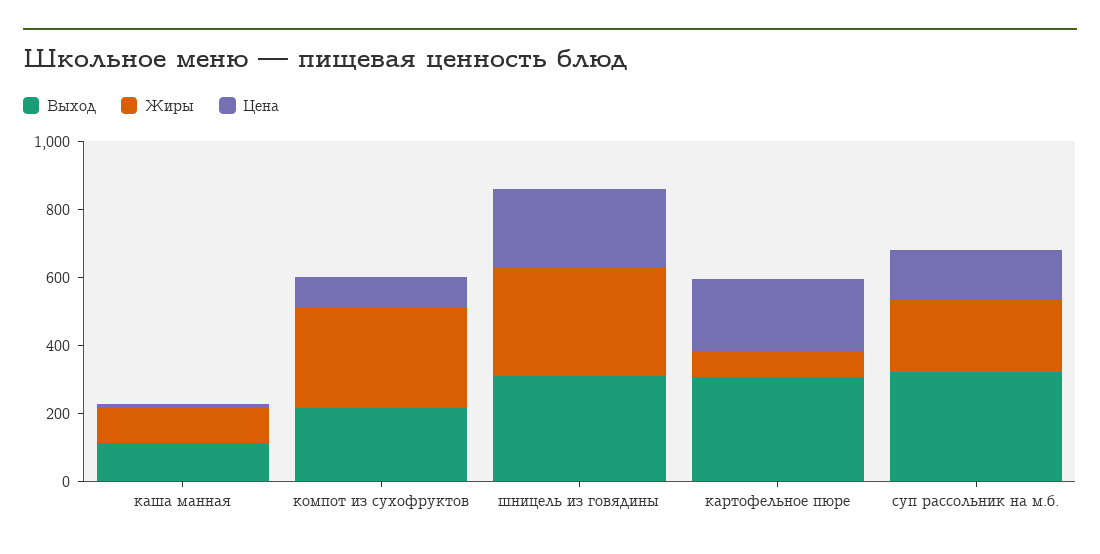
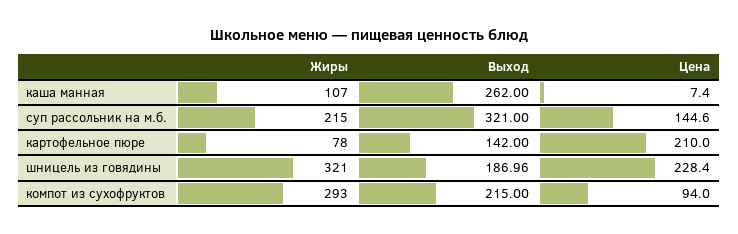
  {
    "Выход": {
-     "каша манная": 100,
+     "каша манная": 262,
      "компот из сухофруктов": 215,
-     "шницель из говядины": 300,
+     "шницель из говядины": 186.96,
-     "картофельное пюре": 300,
+     "картофельное пюре": 142,
      "суп рассольник на м.б.": 321
    },
    "Жиры": {
      "каша манная": 107,
      "компот из сухофруктов": 293,
      "шницель из говядины": 321,
      "картофельное пюре": 78,
      "суп рассольник на м.б.": 215
    },
    "Цена": {
      "каша манная": 7.4,
      "компот из сухофруктов": 94,
      "шницель из говядины": 228.4,
      "картофельное пюре": 210,
      "суп рассольник на м.б.": 144.6
    }
  }

